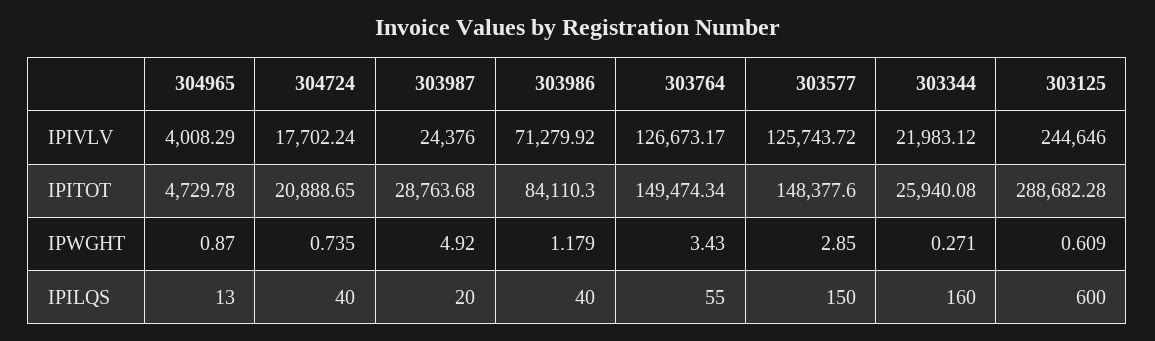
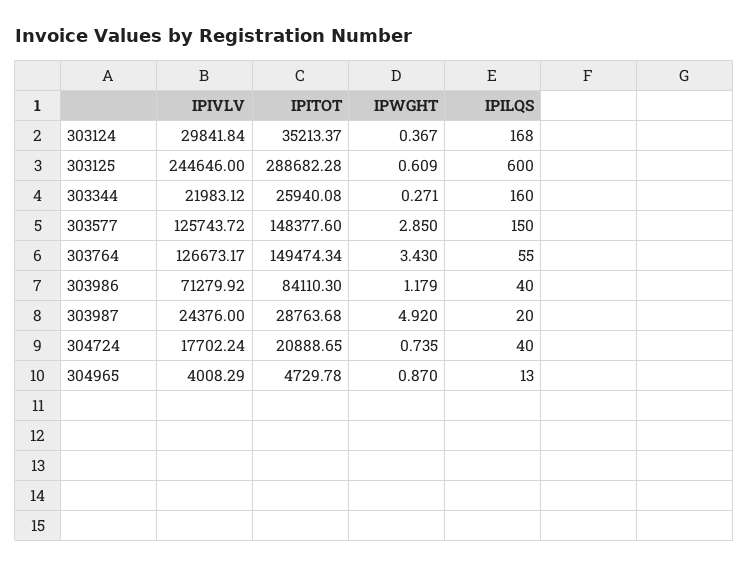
  {
    "304965": {
      "IPIVLV": 4008.29,
      "IPITOT": 4729.78,
      "IPWGHT": 0.87,
      "IPILQS": 13
    },
    "304724": {
      "IPIVLV": 17702.24,
      "IPITOT": 20888.65,
      "IPWGHT": 0.735,
      "IPILQS": 40
    },
    "303987": {
      "IPIVLV": 24376,
      "IPITOT": 28763.68,
      "IPWGHT": 4.92,
      "IPILQS": 20
    },
    "303986": {
      "IPIVLV": 71279.92,
      "IPITOT": 84110.3,
      "IPWGHT": 1.179,
      "IPILQS": 40
    },
    "303764": {
      "IPIVLV": 126673.17,
      "IPITOT": 149474.34,
      "IPWGHT": 3.43,
      "IPILQS": 55
    },
    "303577": {
      "IPIVLV": 125743.72,
      "IPITOT": 148377.6,
      "IPWGHT": 2.85,
      "IPILQS": 150
    },
    "303344": {
      "IPIVLV": 21983.12,
      "IPITOT": 25940.08,
      "IPWGHT": 0.271,
      "IPILQS": 160
    },
    "303125": {
      "IPIVLV": 244646,
      "IPITOT": 288682.28,
      "IPWGHT": 0.609,
      "IPILQS": 600
-   }
+   },
+   "303124": {
+     "IPIVLV": 29841.84,
+     "IPITOT": 35213.37,
+     "IPWGHT": 0.367,
+     "IPILQS": 168
+   }
  }

